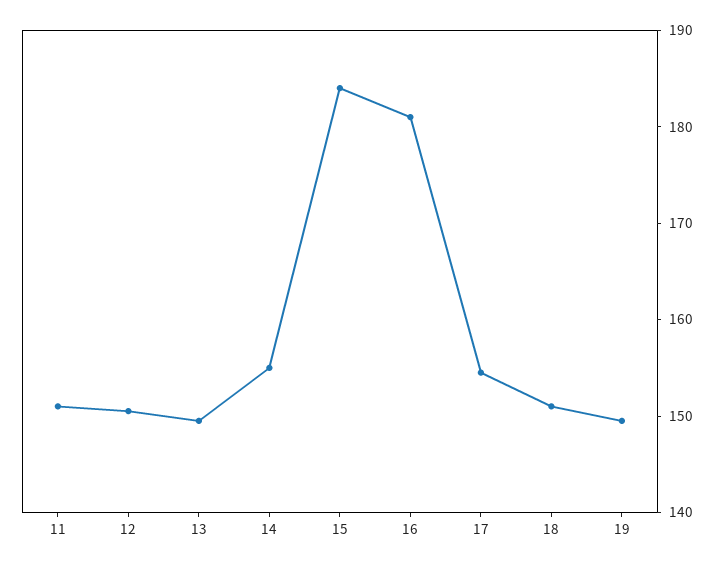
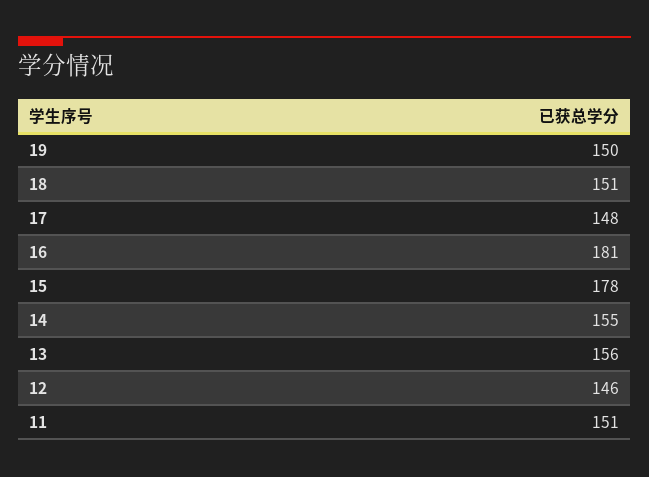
  {
    "11": 151,
-   "12": 150,
+   "12": 146,
-   "13": 150,
+   "13": 156,
    "14": 155,
-   "15": 184,
+   "15": 178,
    "16": 181,
-   "17": 154,
+   "17": 148,
    "18": 151,
    "19": 150
  }

